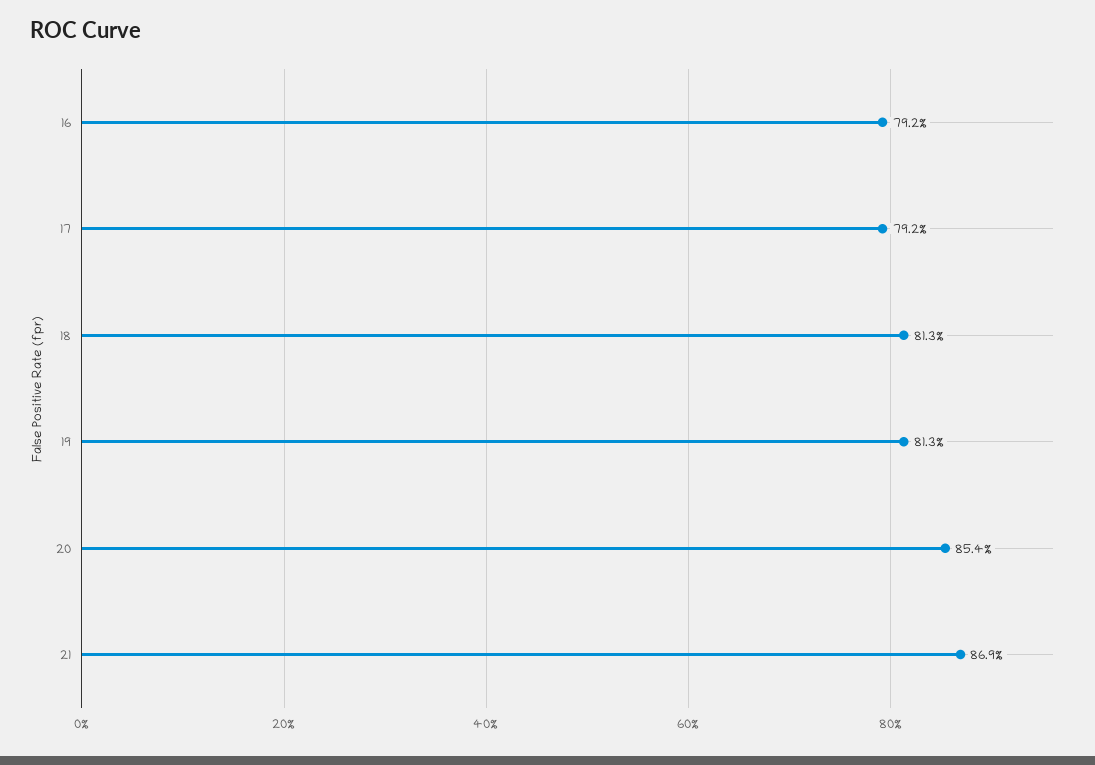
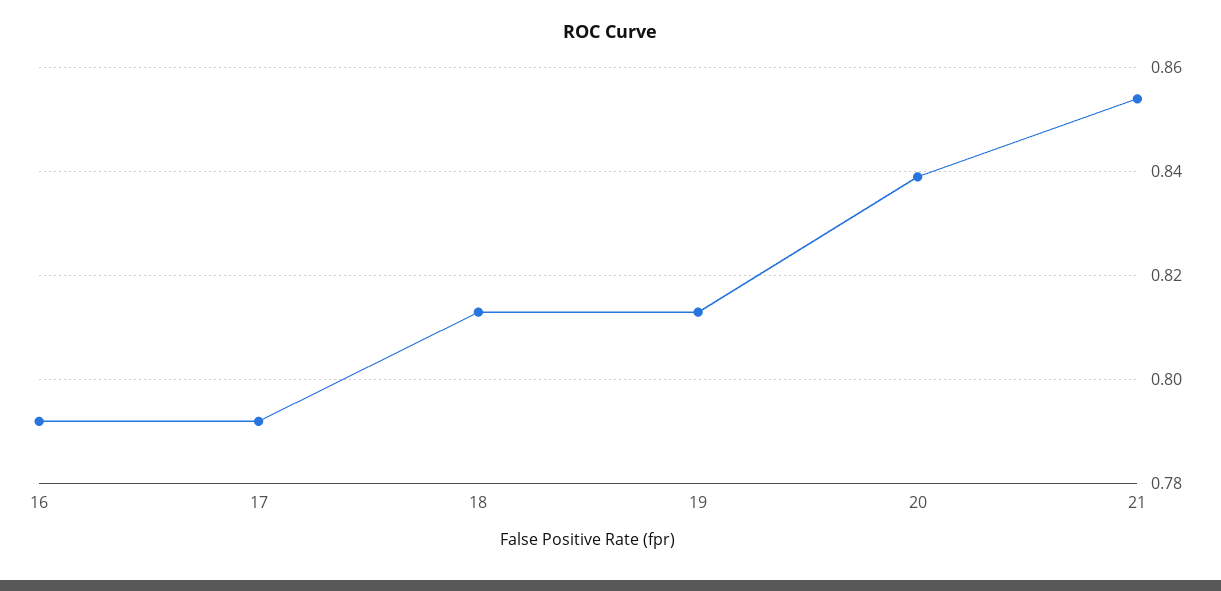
  {
    "16": 0.792,
    "17": 0.792,
    "18": 0.813,
    "19": 0.813,
-   "20": 0.854,
+   "20": 0.84,
-   "21": 0.869
+   "21": 0.855
  }

